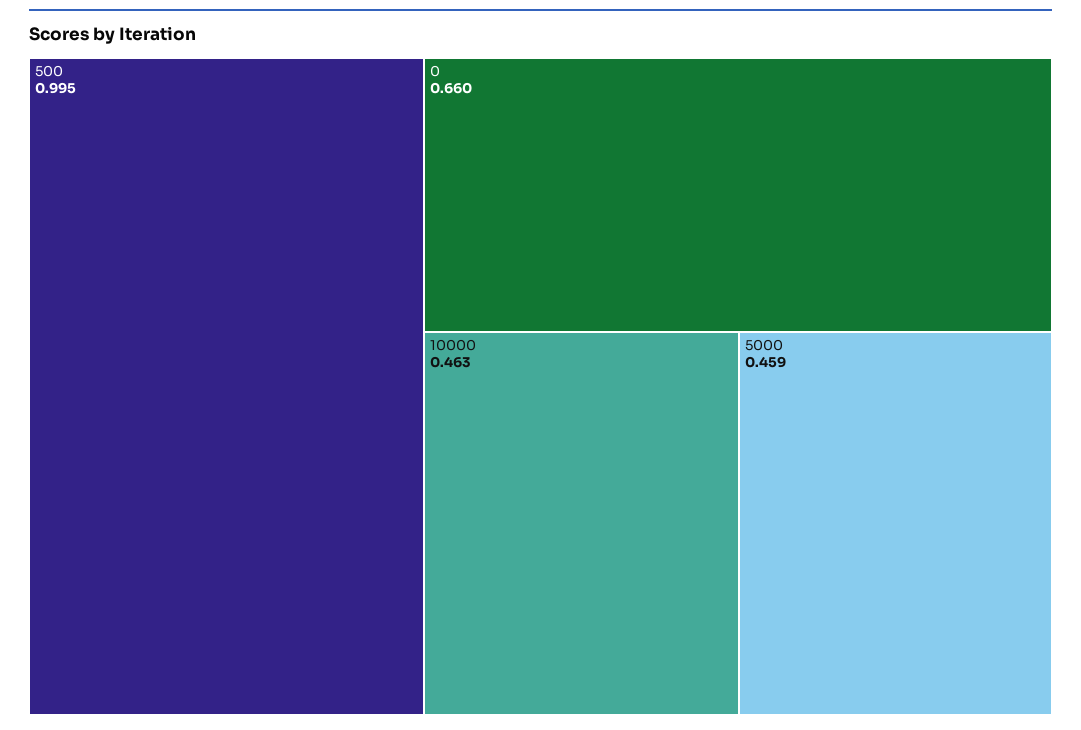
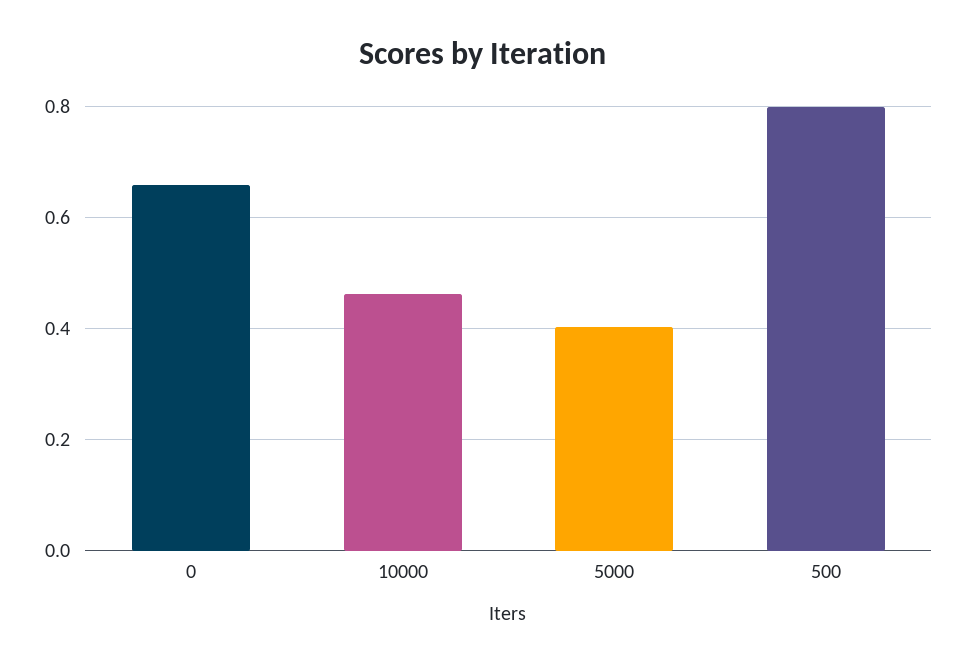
  {
-   "500": 0.995,
+   "500": 0.8,
    "0": 0.66,
    "10000": 0.463,
-   "5000": 0.459
+   "5000": 0.4
  }

